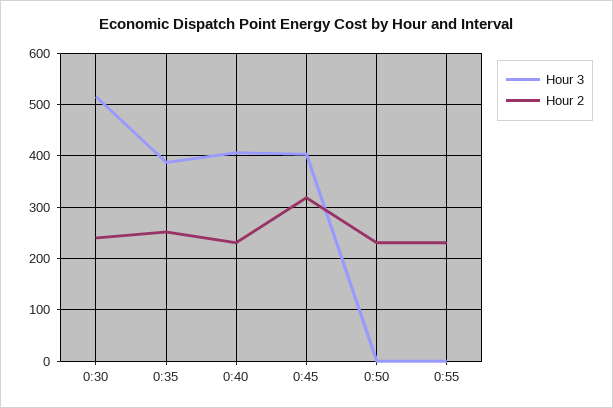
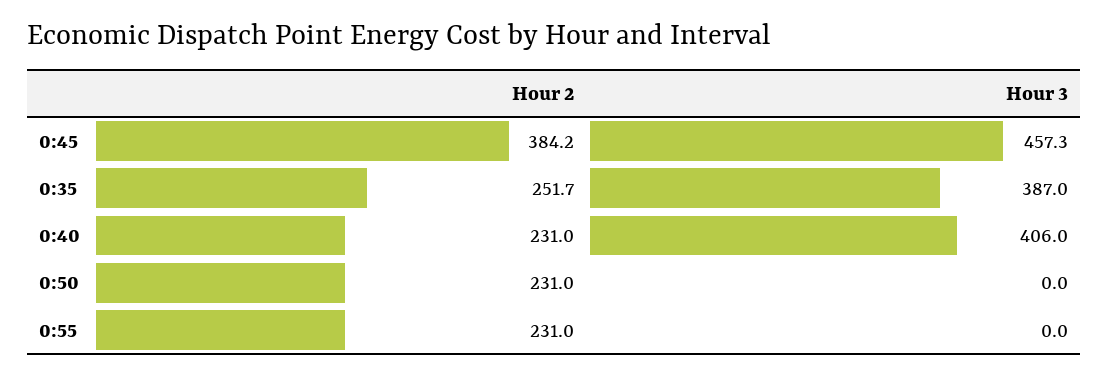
  {
    "Hour 3": {
-     "0:30": 520,
      "0:35": 387,
      "0:40": 406,
-     "0:45": 400,
+     "0:45": 457.3,
      "0:50": 0,
      "0:55": 0
    },
    "Hour 2": {
-     "0:30": 240,
      "0:35": 251.7,
      "0:40": 231,
-     "0:45": 320,
+     "0:45": 384.2,
      "0:50": 231,
      "0:55": 231
    }
  }

